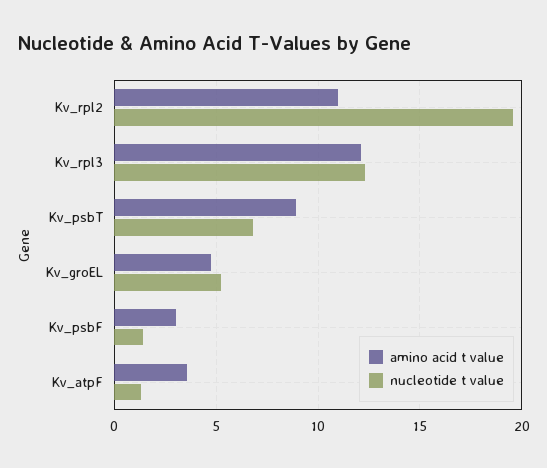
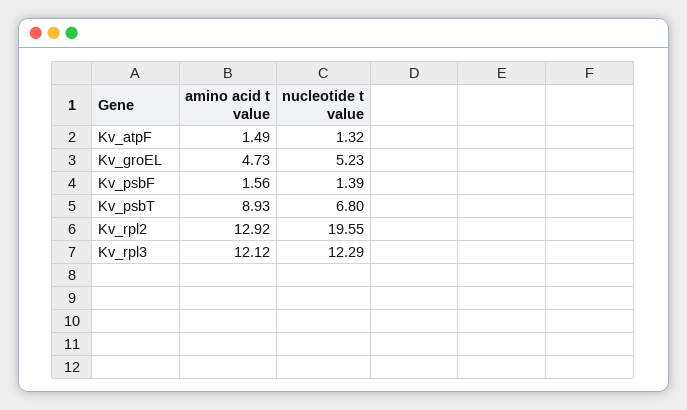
  {
    "amino acid t value": {
-     "Kv_rpl2": 11,
+     "Kv_rpl2": 12.92,
      "Kv_rpl3": 12.12,
      "Kv_psbT": 8.93,
      "Kv_groEL": 4.73,
-     "Kv_psbF": 3,
+     "Kv_psbF": 1.56,
-     "Kv_atpF": 3.5
+     "Kv_atpF": 1.49
    },
    "nucleotide t value": {
      "Kv_rpl2": 19.55,
      "Kv_rpl3": 12.29,
      "Kv_psbT": 6.8,
      "Kv_groEL": 5.23,
      "Kv_psbF": 1.39,
      "Kv_atpF": 1.32
    }
  }

